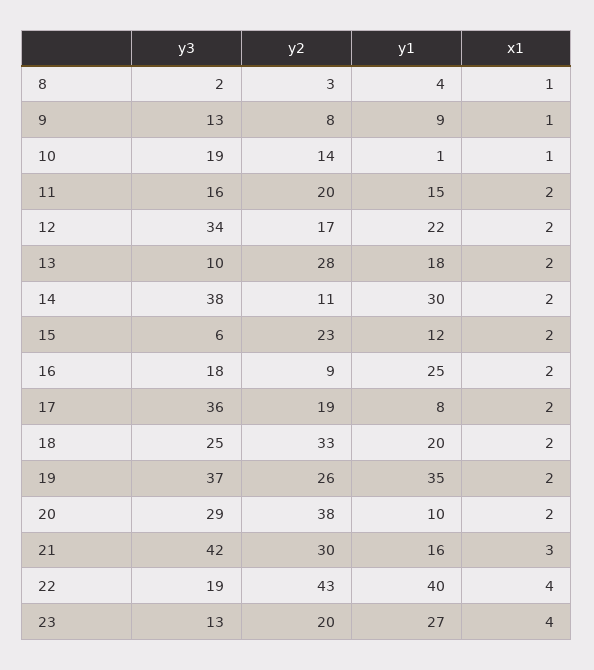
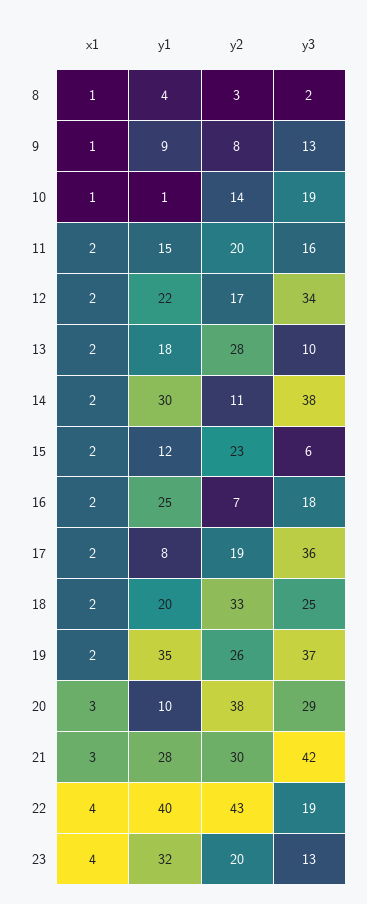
  {
    "y3": {
      "8": 2,
      "9": 13,
      "10": 19,
      "11": 16,
      "12": 34,
      "13": 10,
      "14": 38,
      "15": 6,
      "16": 18,
      "17": 36,
      "18": 25,
      "19": 37,
      "20": 29,
      "21": 42,
      "22": 19,
      "23": 13
    },
    "y2": {
      "8": 3,
      "9": 8,
      "10": 14,
      "11": 20,
      "12": 17,
      "13": 28,
      "14": 11,
      "15": 23,
-     "16": 9,
+     "16": 7,
      "17": 19,
      "18": 33,
      "19": 26,
      "20": 38,
      "21": 30,
      "22": 43,
      "23": 20
    },
    "y1": {
      "8": 4,
      "9": 9,
      "10": 1,
      "11": 15,
      "12": 22,
      "13": 18,
      "14": 30,
      "15": 12,
      "16": 25,
      "17": 8,
      "18": 20,
      "19": 35,
      "20": 10,
-     "21": 16,
+     "21": 28,
      "22": 40,
-     "23": 27
+     "23": 32
    },
    "x1": {
      "8": 1,
      "9": 1,
      "10": 1,
      "11": 2,
      "12": 2,
      "13": 2,
      "14": 2,
      "15": 2,
      "16": 2,
      "17": 2,
      "18": 2,
      "19": 2,
-     "20": 2,
+     "20": 3,
      "21": 3,
      "22": 4,
      "23": 4
    }
  }

